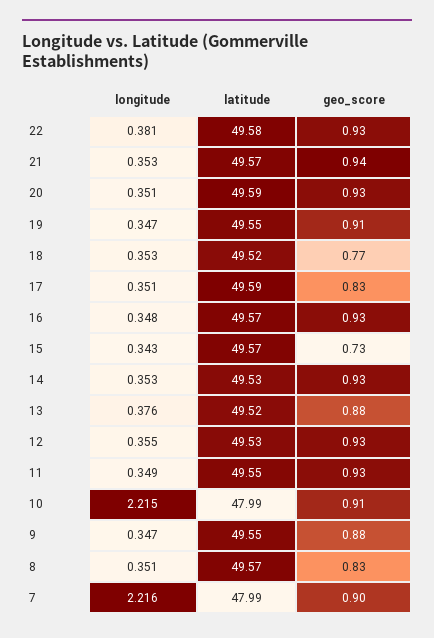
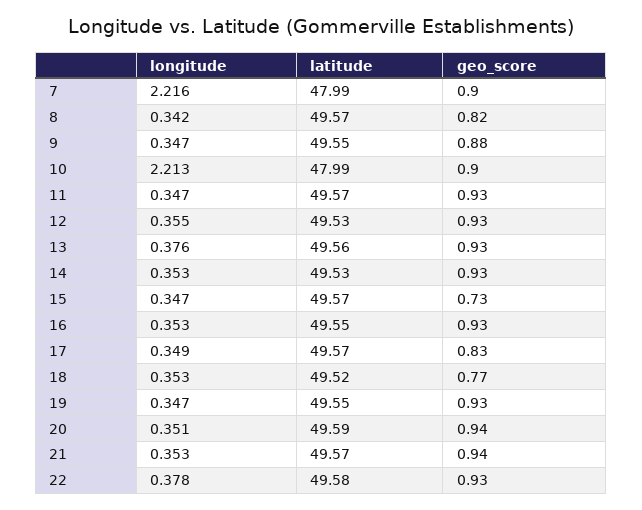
  {
    "longitude": {
-     "22": 0.381,
+     "22": 0.378,
      "21": 0.353,
      "20": 0.351,
      "19": 0.347,
      "18": 0.353,
-     "17": 0.351,
+     "17": 0.349,
-     "16": 0.348,
+     "16": 0.353,
-     "15": 0.343,
+     "15": 0.347,
      "14": 0.353,
      "13": 0.376,
      "12": 0.355,
-     "11": 0.349,
+     "11": 0.347,
-     "10": 2.215,
+     "10": 2.213,
      "9": 0.347,
-     "8": 0.351,
+     "8": 0.342,
      "7": 2.216
    },
    "latitude": {
      "22": 49.58,
      "21": 49.57,
      "20": 49.59,
      "19": 49.55,
      "18": 49.52,
-     "17": 49.59,
+     "17": 49.57,
-     "16": 49.57,
+     "16": 49.55,
      "15": 49.57,
      "14": 49.53,
-     "13": 49.52,
+     "13": 49.56,
      "12": 49.53,
-     "11": 49.55,
+     "11": 49.57,
      "10": 47.99,
      "9": 49.55,
      "8": 49.57,
      "7": 47.99
    },
    "geo_score": {
      "22": 0.93,
      "21": 0.94,
-     "20": 0.93,
+     "20": 0.94,
-     "19": 0.91,
+     "19": 0.93,
      "18": 0.77,
      "17": 0.83,
      "16": 0.93,
      "15": 0.73,
      "14": 0.93,
-     "13": 0.88,
+     "13": 0.93,
      "12": 0.93,
      "11": 0.93,
-     "10": 0.91,
+     "10": 0.9,
      "9": 0.88,
-     "8": 0.83,
+     "8": 0.82,
      "7": 0.9
    }
  }

